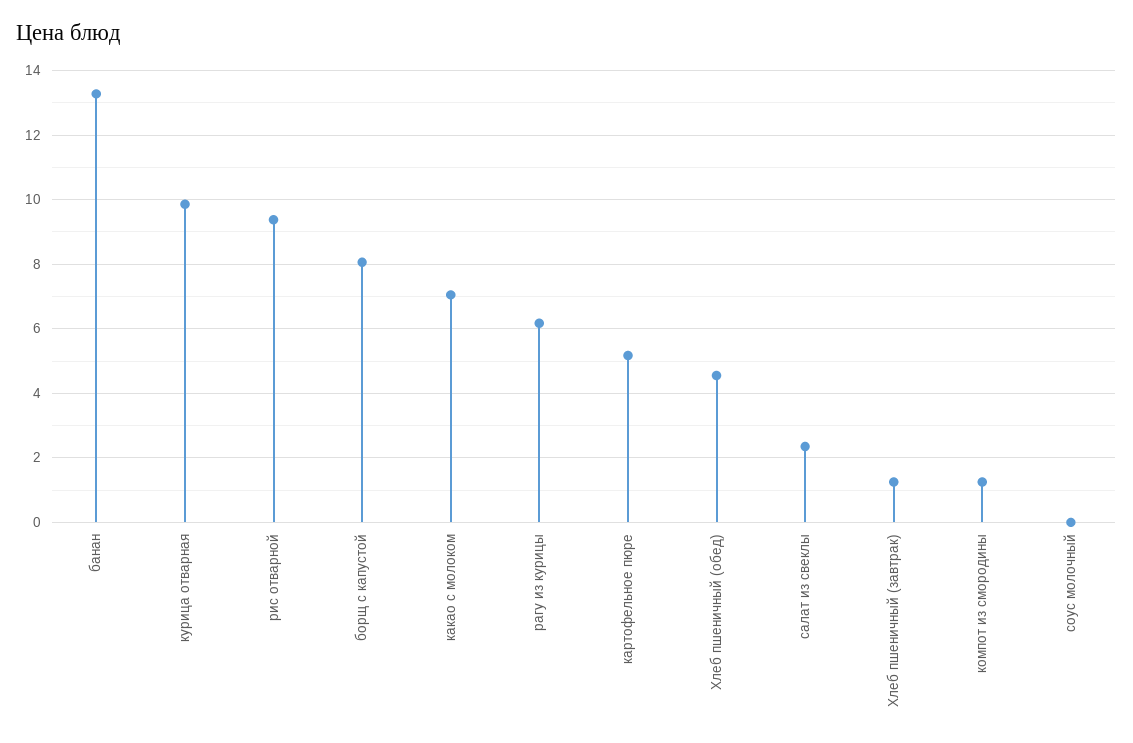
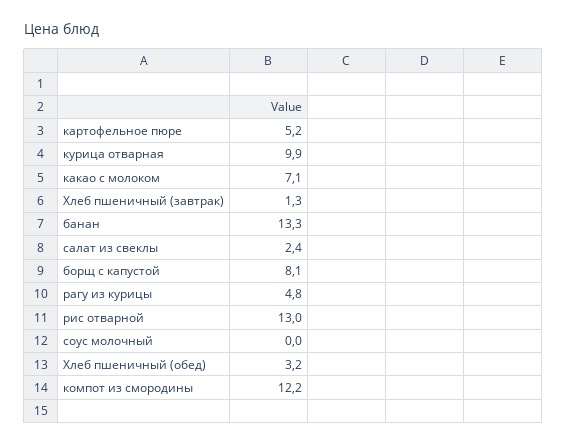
  {
    "банан": 13.3,
    "курица отварная": 9.9,
-   "рис отварной": 9.4,
+   "рис отварной": 13,
    "борщ с капустой": 8.1,
    "какао с молоком": 7.1,
-   "рагу из курицы": 6.2,
+   "рагу из курицы": 4.8,
    "картофельное пюре": 5.2,
-   "Хлеб пшеничный (обед)": 4.6,
+   "Хлеб пшеничный (обед)": 3.2,
    "салат из свеклы": 2.4,
    "Хлеб пшеничный (завтрак)": 1.3,
-   "компот из смородины": 1.2,
+   "компот из смородины": 12.2,
    "соус молочный": 0
  }

